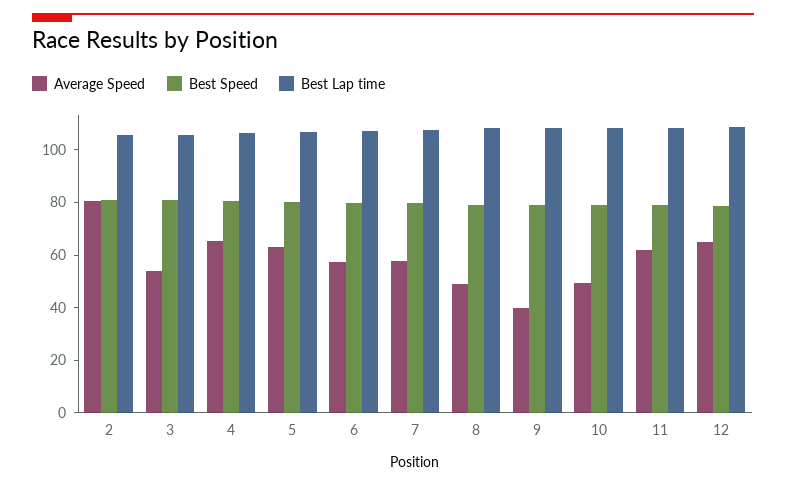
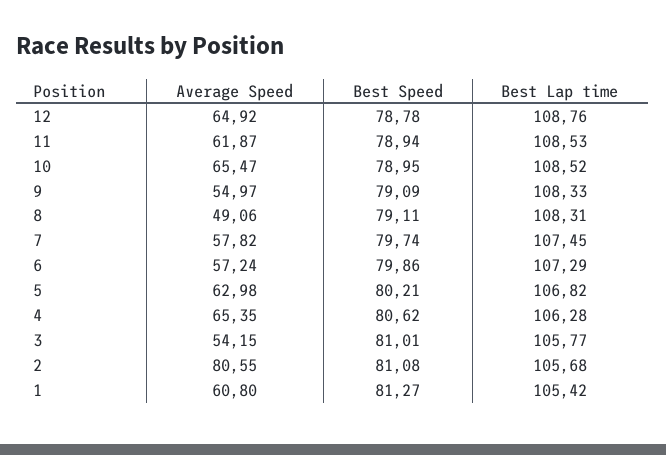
  {
    "Average Speed": {
      "2": 80.55,
      "3": 54.15,
      "4": 65.35,
      "5": 62.98,
      "6": 57.24,
      "7": 57.82,
      "8": 49.06,
-     "9": 40,
+     "9": 54.97,
-     "10": 50,
+     "10": 65.47,
      "11": 61.87,
-     "12": 64.92
+     "12": 64.92,
+     "1": 60.8
    },
    "Best Speed": {
      "2": 81.08,
      "3": 81.01,
      "4": 80.62,
      "5": 80.21,
      "6": 79.86,
      "7": 79.74,
      "8": 79.11,
      "9": 79.09,
      "10": 78.95,
      "11": 78.94,
-     "12": 78.78
+     "12": 78.78,
+     "1": 81.27
    },
    "Best Lap time": {
      "2": 105.68,
      "3": 105.77,
      "4": 106.28,
      "5": 106.82,
      "6": 107.29,
      "7": 107.45,
      "8": 108.31,
      "9": 108.33,
      "10": 108.52,
      "11": 108.53,
-     "12": 108.76
+     "12": 108.76,
+     "1": 105.42
    }
  }

